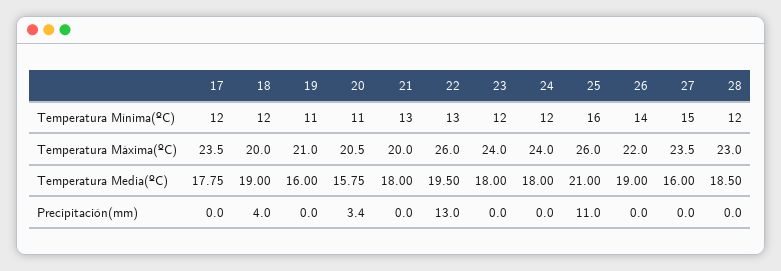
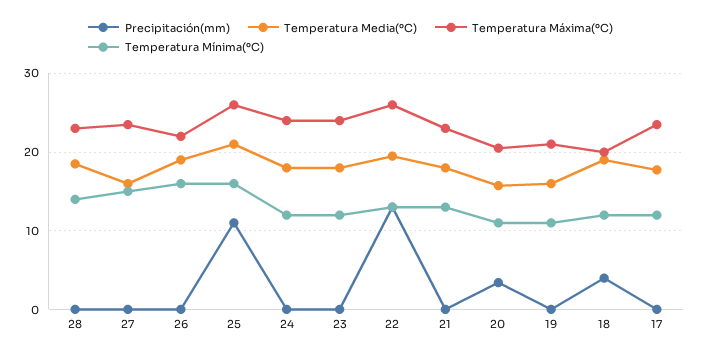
  {
    "Temperatura Mínima(ºC)": {
      "17": 12,
      "18": 12,
      "19": 11,
      "20": 11,
      "21": 13,
      "22": 13,
      "23": 12,
      "24": 12,
      "25": 16,
-     "26": 14,
+     "26": 16,
      "27": 15,
-     "28": 12
+     "28": 14
    },
    "Temperatura Máxima(ºC)": {
      "17": 23.5,
      "18": 20,
      "19": 21,
      "20": 20.5,
-     "21": 20,
+     "21": 23,
      "22": 26,
      "23": 24,
      "24": 24,
      "25": 26,
      "26": 22,
      "27": 23.5,
      "28": 23
    },
    "Temperatura Media(ºC)": {
      "17": 17.75,
      "18": 19,
      "19": 16,
      "20": 15.75,
      "21": 18,
      "22": 19.5,
      "23": 18,
      "24": 18,
      "25": 21,
      "26": 19,
      "27": 16,
      "28": 18.5
    },
    "Precipitación(mm)": {
      "17": 0,
      "18": 4,
      "19": 0,
      "20": 3.4,
      "21": 0,
      "22": 13,
      "23": 0,
      "24": 0,
      "25": 11,
      "26": 0,
      "27": 0,
      "28": 0
    }
  }

